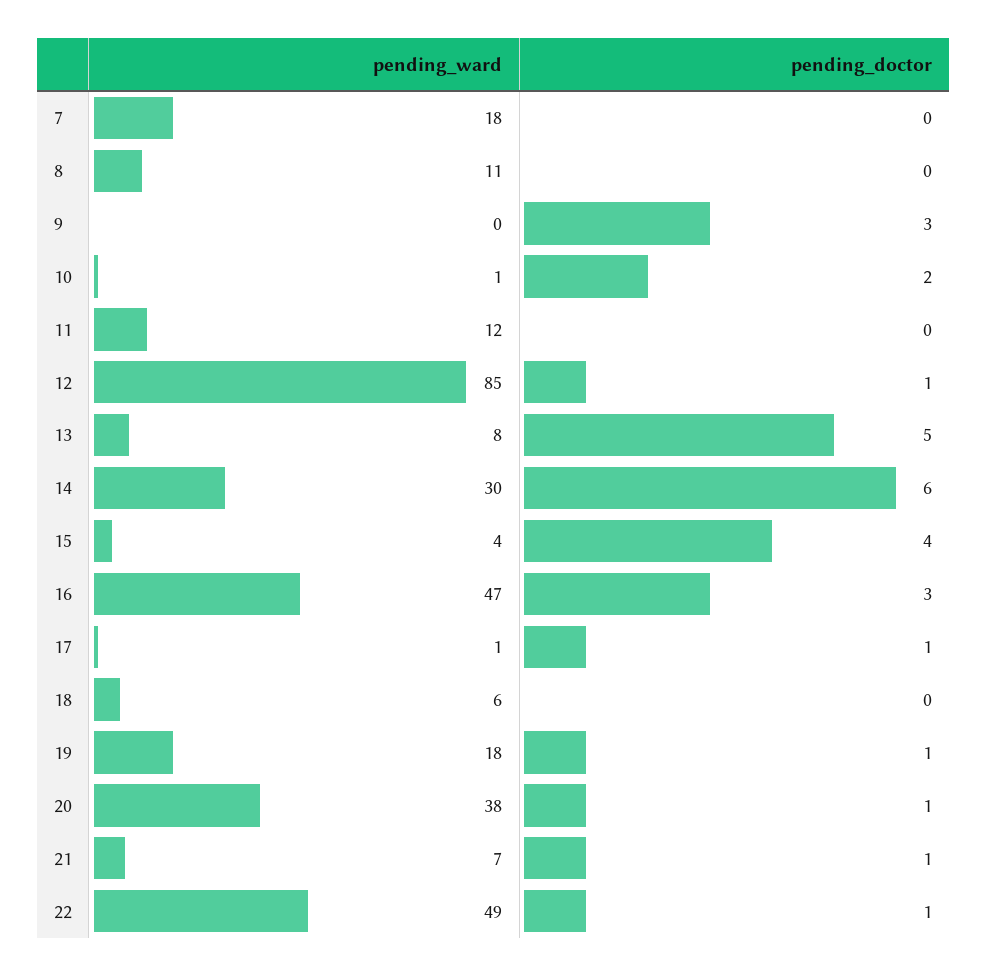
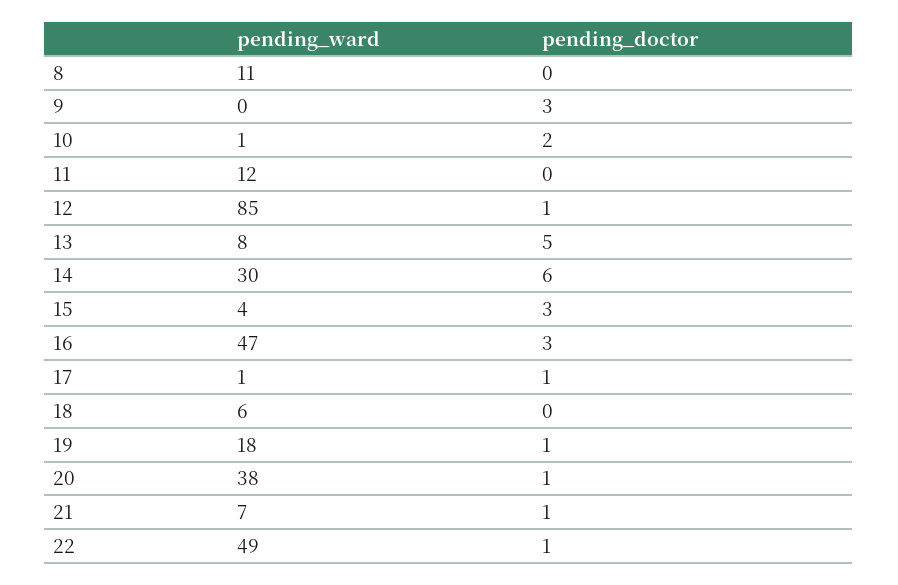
  {
    "pending_ward": {
-     "7": 18,
      "8": 11,
      "9": 0,
      "10": 1,
      "11": 12,
      "12": 85,
      "13": 8,
      "14": 30,
      "15": 4,
      "16": 47,
      "17": 1,
      "18": 6,
      "19": 18,
      "20": 38,
      "21": 7,
      "22": 49
    },
    "pending_doctor": {
-     "7": 0,
      "8": 0,
      "9": 3,
      "10": 2,
      "11": 0,
      "12": 1,
      "13": 5,
      "14": 6,
-     "15": 4,
+     "15": 3,
      "16": 3,
      "17": 1,
      "18": 0,
      "19": 1,
      "20": 1,
      "21": 1,
      "22": 1
    }
  }

